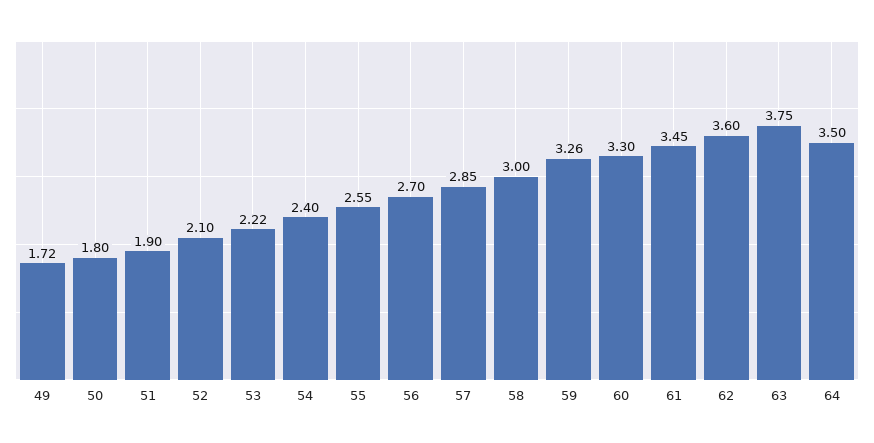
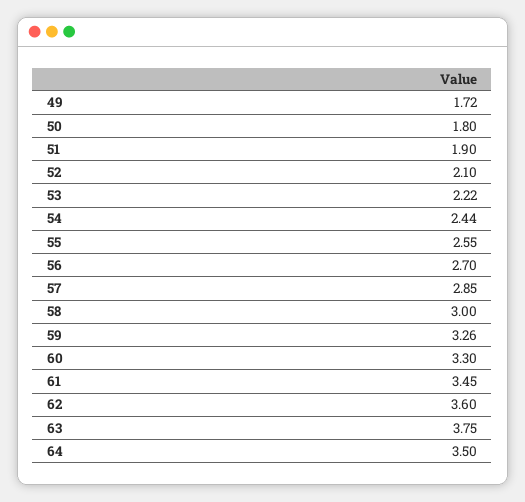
  {
    "49": 1.72,
    "50": 1.8,
    "51": 1.9,
    "52": 2.1,
    "53": 2.22,
-   "54": 2.4,
+   "54": 2.44,
    "55": 2.55,
    "56": 2.7,
    "57": 2.85,
    "58": 3,
    "59": 3.26,
    "60": 3.3,
    "61": 3.45,
    "62": 3.6,
    "63": 3.75,
    "64": 3.5
  }

